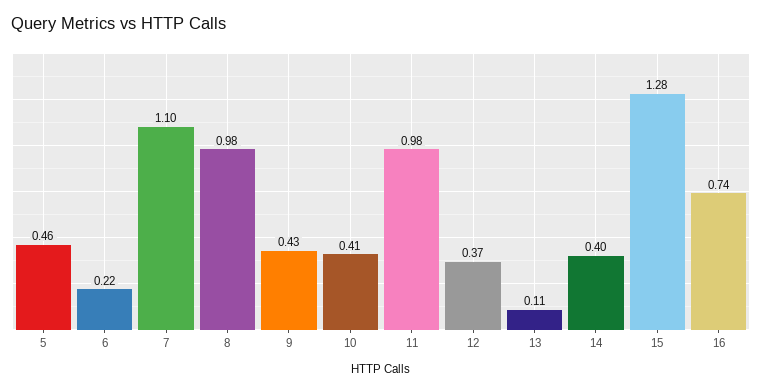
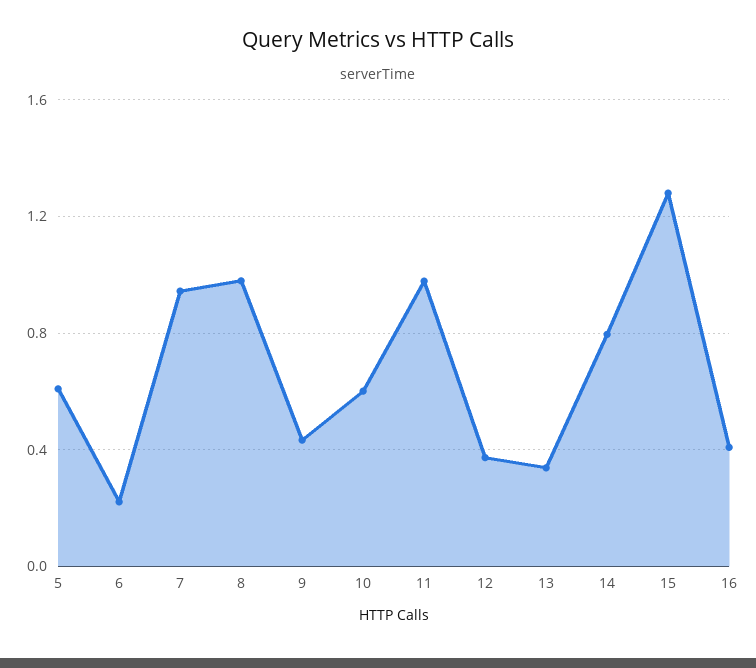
  {
-   "5": 0.46,
+   "5": 0.6,
    "6": 0.22,
-   "7": 1.1,
+   "7": 0.95,
    "8": 0.98,
    "9": 0.43,
-   "10": 0.41,
+   "10": 0.6,
    "11": 0.98,
    "12": 0.37,
-   "13": 0.11,
+   "13": 0.35,
-   "14": 0.4,
+   "14": 0.8,
    "15": 1.28,
-   "16": 0.74
+   "16": 0.4
  }

